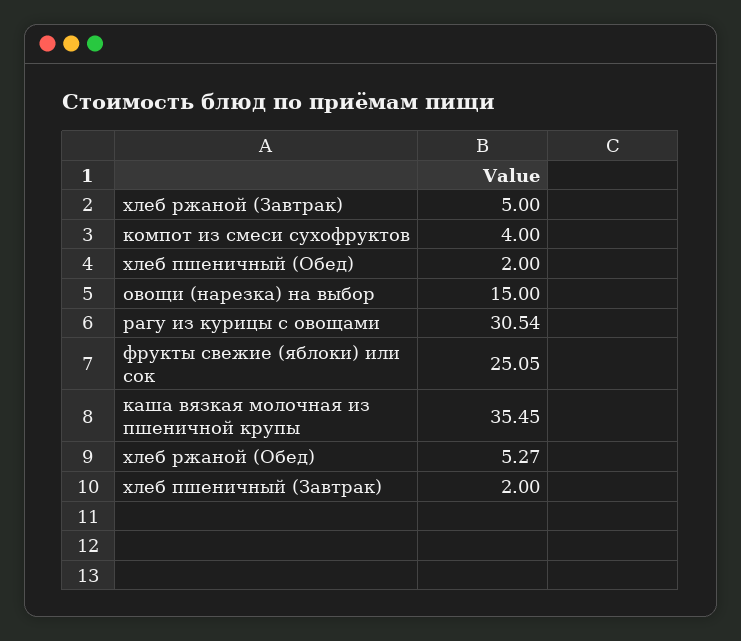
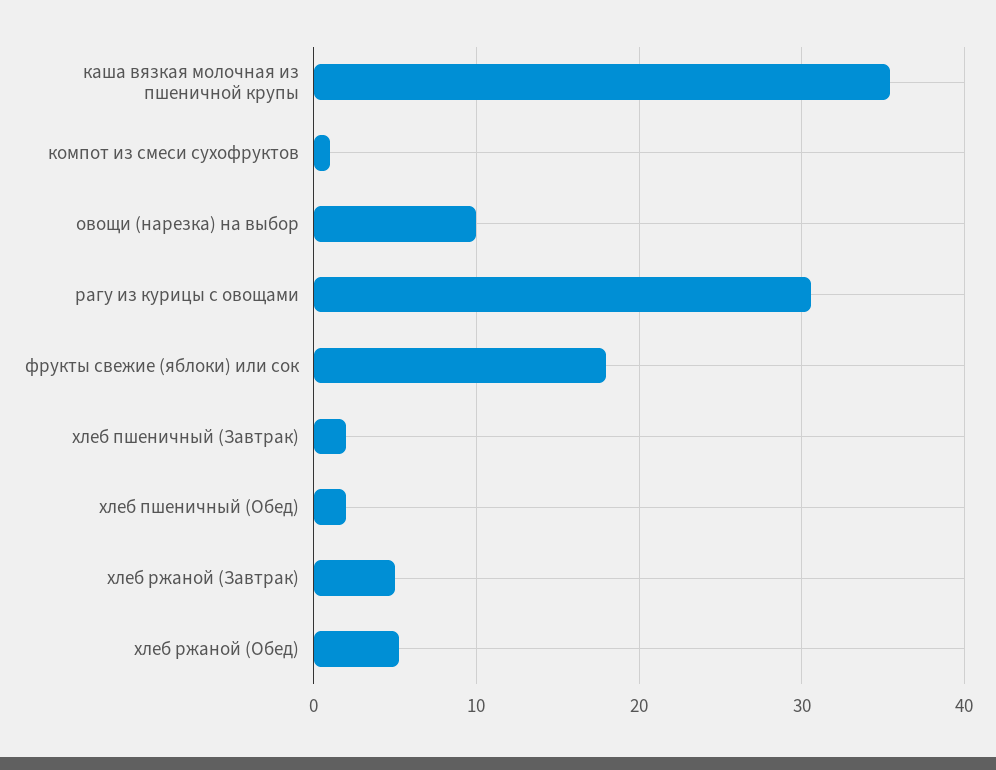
  {
    "хлеб ржаной (Завтрак)": 5,
-   "компот из смеси сухофруктов": 4,
+   "компот из смеси сухофруктов": 1,
    "хлеб пшеничный (Обед)": 2,
-   "овощи (нарезка) на выбор": 15,
+   "овощи (нарезка) на выбор": 10,
    "рагу из курицы с овощами": 30.54,
-   "фрукты свежие (яблоки) или сок": 25.05,
+   "фрукты свежие (яблоки) или сок": 18,
    "каша вязкая молочная из пшеничной крупы": 35.45,
    "хлеб ржаной (Обед)": 5.27,
    "хлеб пшеничный (Завтрак)": 2
  }

